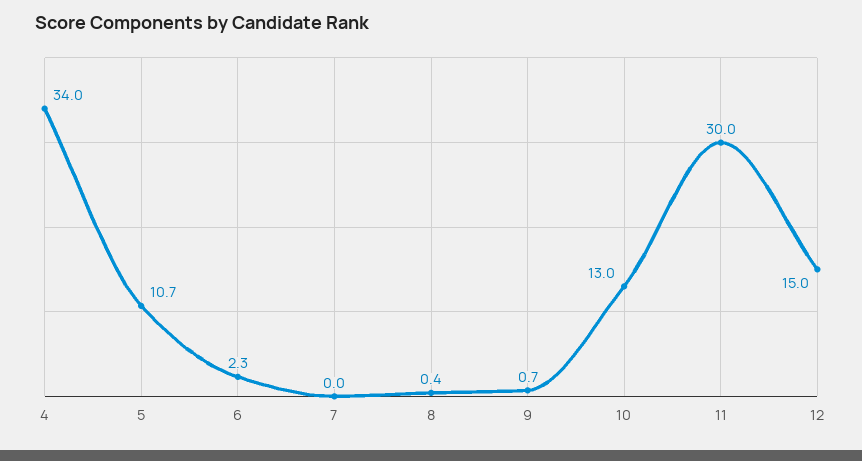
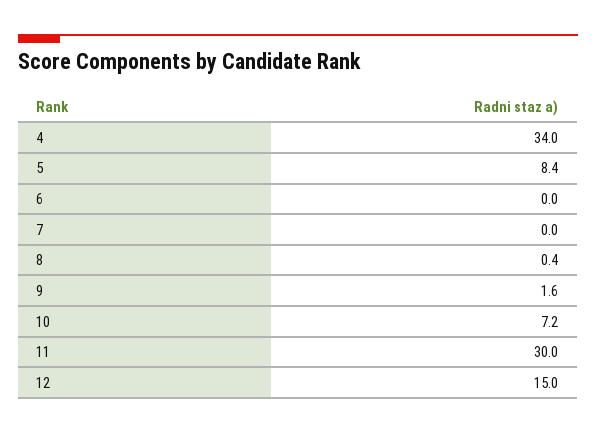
  {
    "4": 34,
-   "5": 10.7,
+   "5": 8.4,
-   "6": 2.3,
+   "6": 0,
    "7": 0,
    "8": 0.4,
-   "9": 0.7,
+   "9": 1.6,
-   "10": 13,
+   "10": 7.2,
    "11": 30,
    "12": 15
  }

